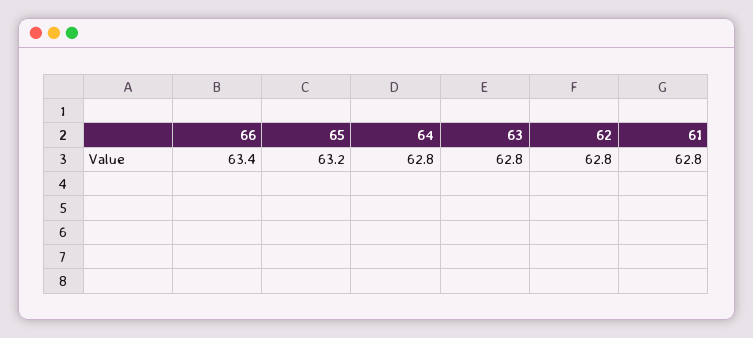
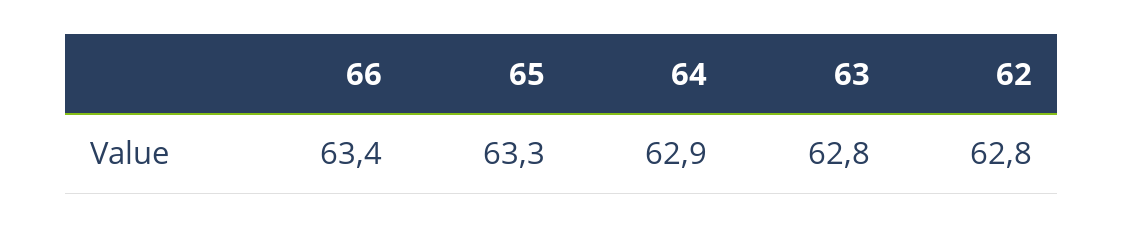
  {
    "66": 63.4,
-   "65": 63.2,
+   "65": 63.3,
-   "64": 62.8,
+   "64": 62.9,
    "63": 62.8,
-   "62": 62.8,
+   "62": 62.8
-   "61": 62.8
  }

